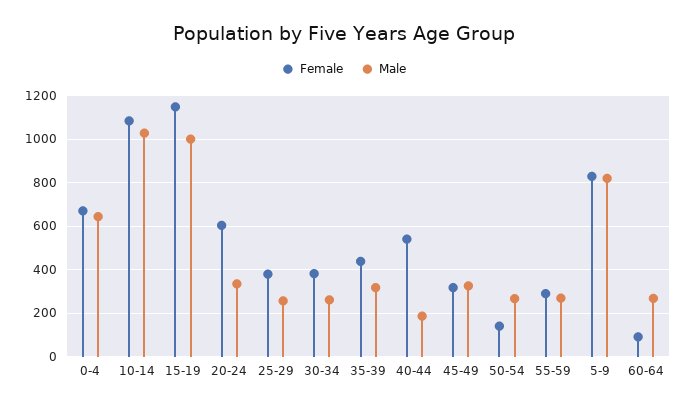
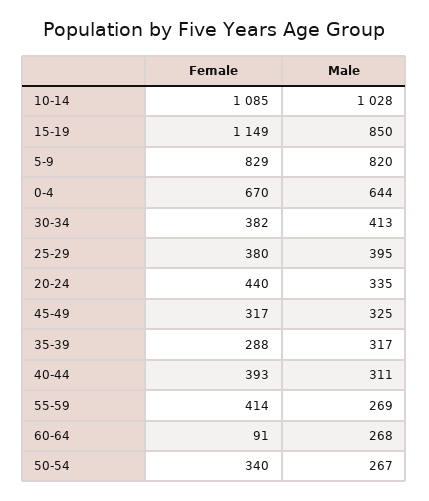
  {
    "Female": {
      "0-4": 670,
      "10-14": 1085,
      "15-19": 1149,
-     "20-24": 600,
+     "20-24": 440,
      "25-29": 380,
      "30-34": 382,
-     "35-39": 450,
+     "35-39": 288,
-     "40-44": 550,
+     "40-44": 393,
      "45-49": 317,
-     "50-54": 150,
+     "50-54": 340,
-     "55-59": 300,
+     "55-59": 414,
      "5-9": 829,
      "60-64": 91
    },
    "Male": {
      "0-4": 644,
      "10-14": 1028,
-     "15-19": 1000,
+     "15-19": 850,
      "20-24": 335,
-     "25-29": 250,
+     "25-29": 395,
-     "30-34": 250,
+     "30-34": 413,
      "35-39": 317,
-     "40-44": 200,
+     "40-44": 311,
      "45-49": 325,
      "50-54": 267,
      "55-59": 269,
      "5-9": 820,
      "60-64": 268
    }
  }

